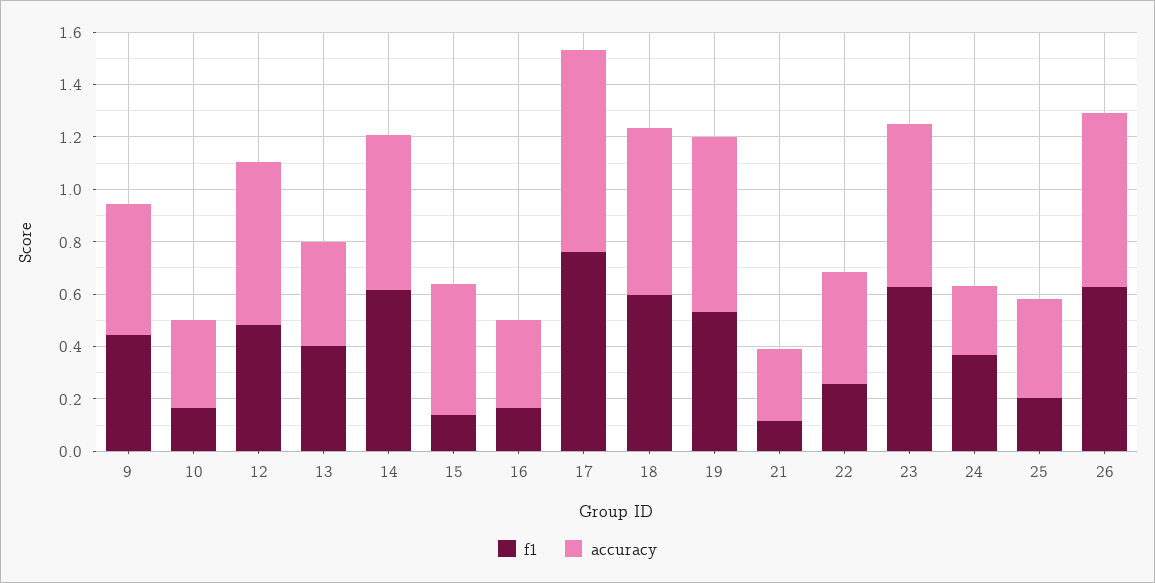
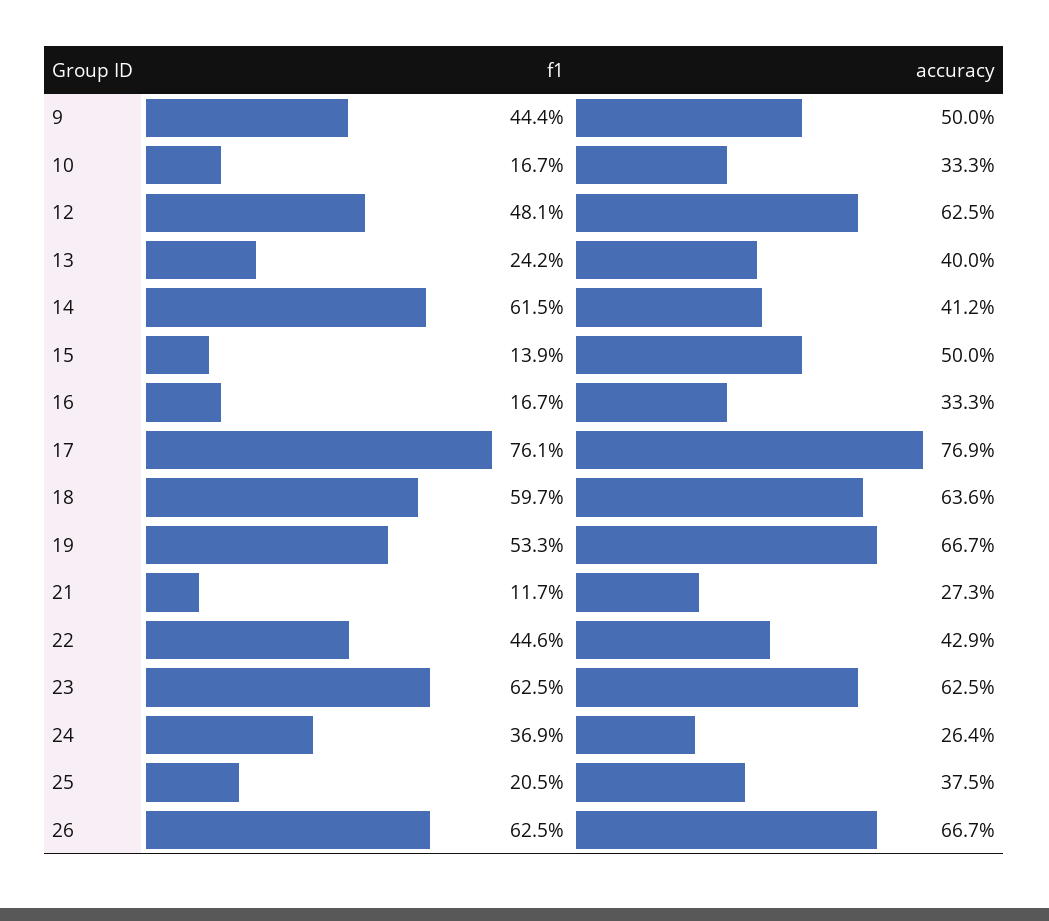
  {
    "f1": {
      "9": 0.444,
      "10": 0.167,
      "12": 0.481,
-     "13": 0.4,
+     "13": 0.242,
      "14": 0.615,
      "15": 0.139,
      "16": 0.167,
      "17": 0.761,
      "18": 0.597,
      "19": 0.533,
      "21": 0.117,
-     "22": 0.25,
+     "22": 0.446,
      "23": 0.625,
      "24": 0.369,
      "25": 0.205,
      "26": 0.625
    },
    "accuracy": {
      "9": 0.5,
      "10": 0.333,
      "12": 0.625,
      "13": 0.4,
-     "14": 0.6,
+     "14": 0.412,
      "15": 0.5,
      "16": 0.333,
      "17": 0.769,
      "18": 0.636,
      "19": 0.667,
      "21": 0.273,
      "22": 0.429,
      "23": 0.625,
      "24": 0.264,
      "25": 0.375,
      "26": 0.667
    }
  }

